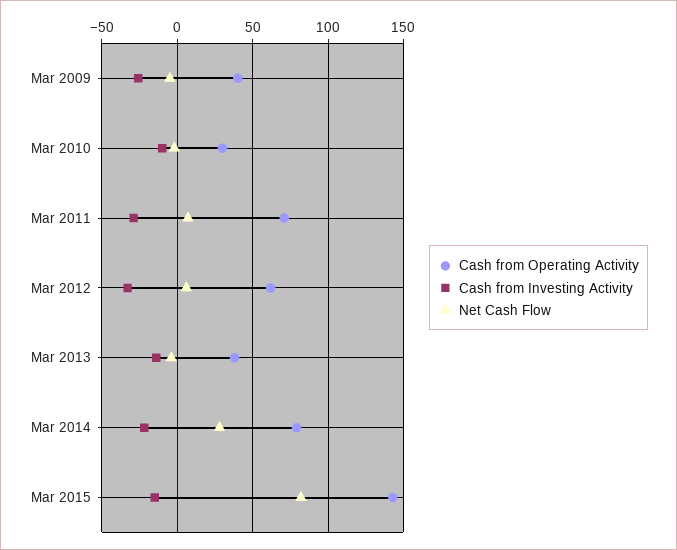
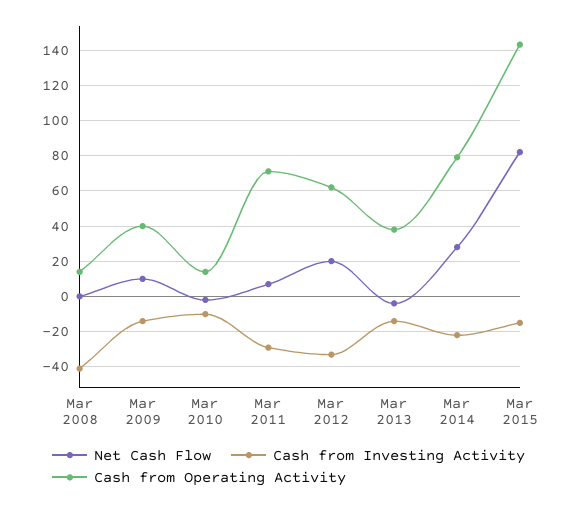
  {
    "Cash from Operating Activity": {
      "Mar 2009": 40,
-     "Mar 2010": 30,
+     "Mar 2010": 15,
      "Mar 2011": 70,
      "Mar 2012": 60,
      "Mar 2013": 40,
      "Mar 2014": 80,
-     "Mar 2015": 145
+     "Mar 2015": 145,
+     "Mar 2008": 15
    },
    "Cash from Investing Activity": {
-     "Mar 2009": -25,
+     "Mar 2009": -15,
      "Mar 2010": -10,
      "Mar 2011": -30,
      "Mar 2012": -35,
      "Mar 2013": -15,
      "Mar 2014": -20,
-     "Mar 2015": -15
+     "Mar 2015": -15,
+     "Mar 2008": -40
    },
    "Net Cash Flow": {
-     "Mar 2009": -5,
+     "Mar 2009": 10,
      "Mar 2010": 0,
      "Mar 2011": 5,
-     "Mar 2012": 5,
+     "Mar 2012": 20,
      "Mar 2013": -5,
      "Mar 2014": 30,
-     "Mar 2015": 80
+     "Mar 2015": 80,
+     "Mar 2008": 0
    }
  }

